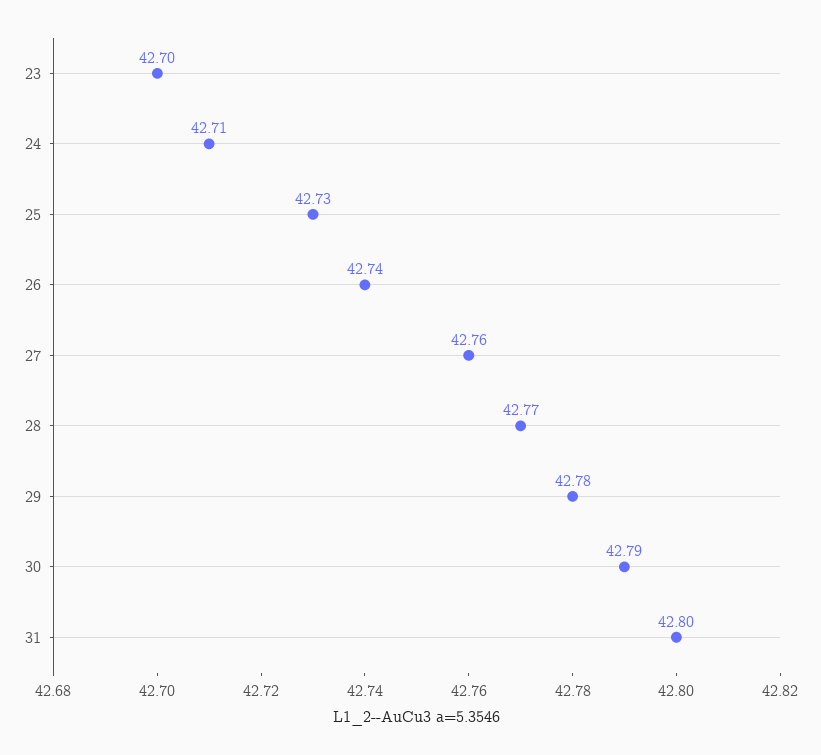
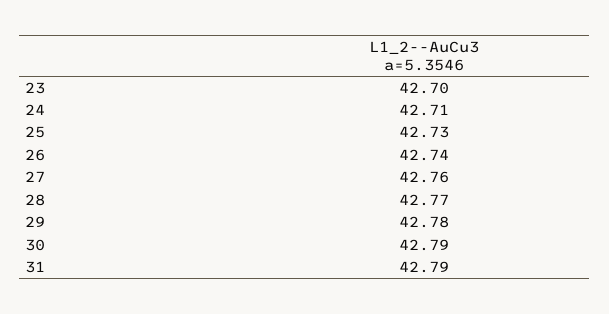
  {
    "23": 42.7,
    "24": 42.71,
    "25": 42.73,
    "26": 42.74,
    "27": 42.76,
    "28": 42.77,
    "29": 42.78,
    "30": 42.79,
-   "31": 42.8
+   "31": 42.79
  }

